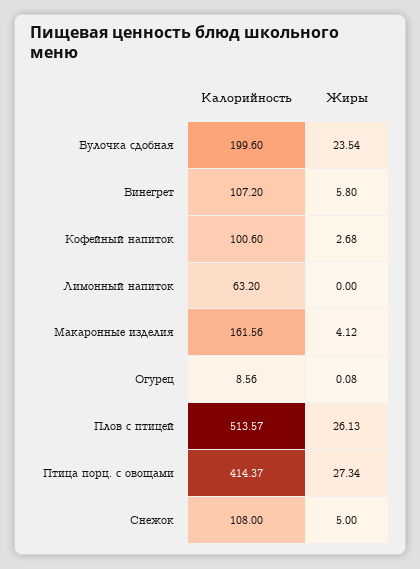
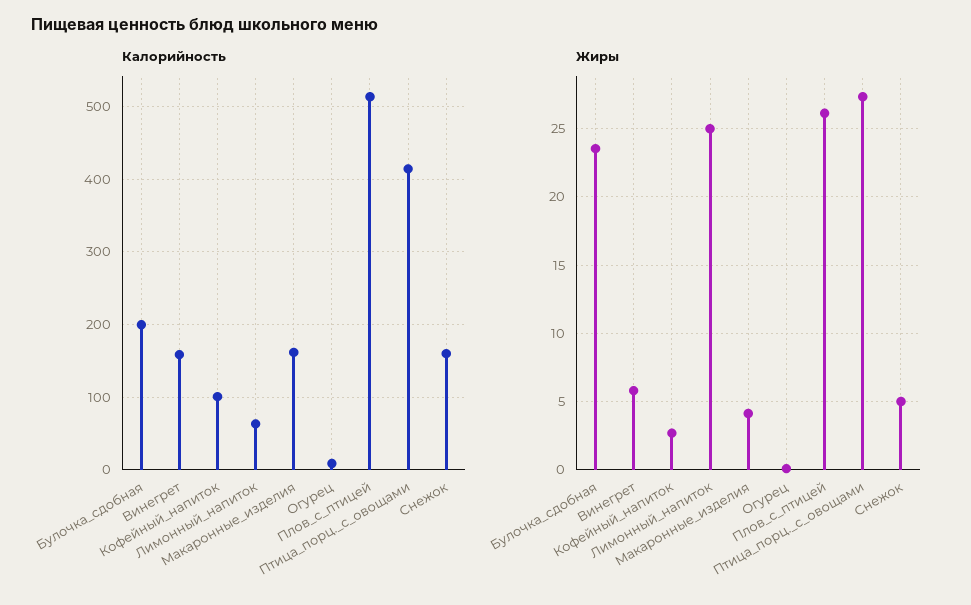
  {
    "Калорийность": {
      "Булочка сдобная": 199.6,
-     "Винегрет": 107.2,
+     "Винегрет": 160,
      "Кофейный напиток": 100.6,
      "Лимонный напиток": 63.2,
      "Макаронные изделия": 161.56,
      "Огурец": 8.56,
      "Плов с птицей": 513.57,
      "Птица порц. с овощами": 414.37,
-     "Снежок": 108
+     "Снежок": 160
    },
    "Жиры": {
      "Булочка сдобная": 23.54,
      "Винегрет": 5.8,
      "Кофейный напиток": 2.68,
-     "Лимонный напиток": 0,
+     "Лимонный напиток": 25,
      "Макаронные изделия": 4.12,
      "Огурец": 0.08,
      "Плов с птицей": 26.13,
      "Птица порц. с овощами": 27.34,
      "Снежок": 5
    }
  }

